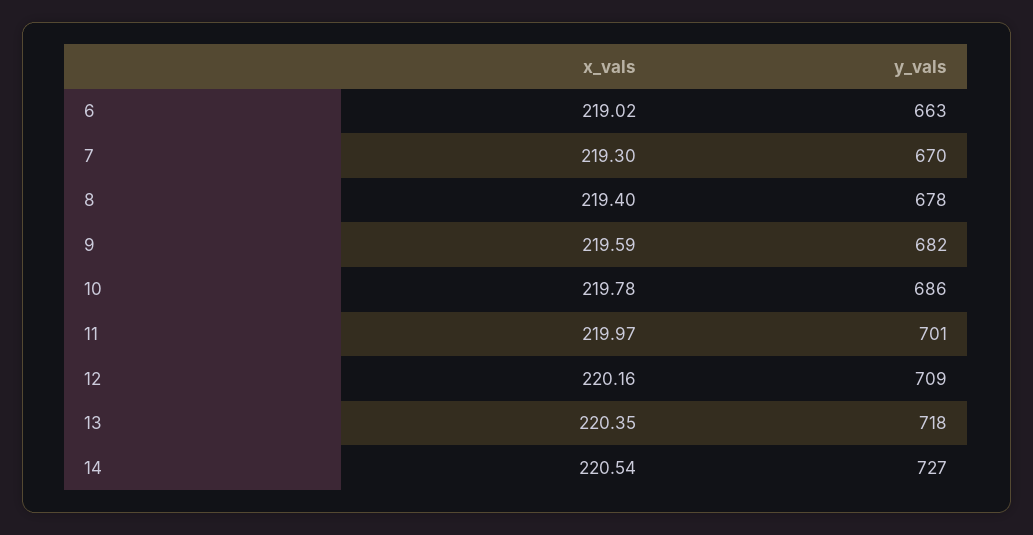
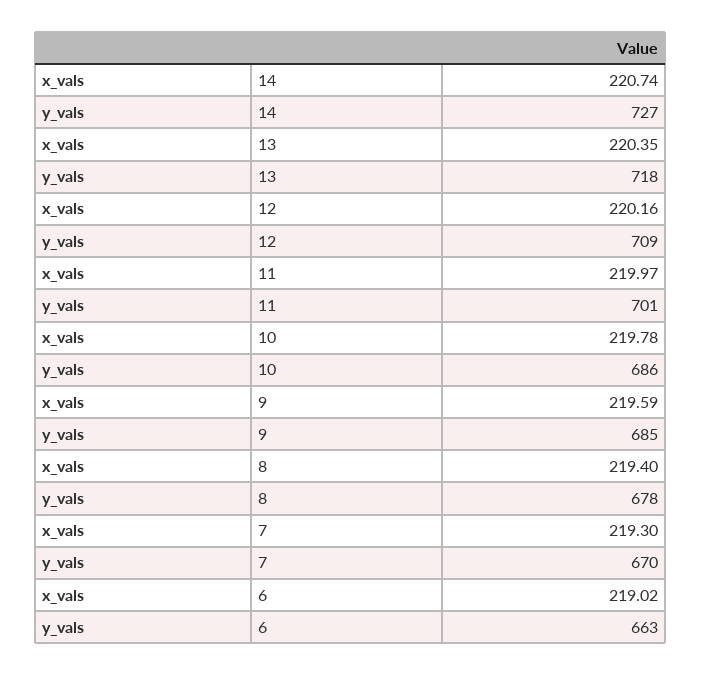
  {
    "x_vals": {
      "6": 219.02,
      "7": 219.3,
      "8": 219.4,
      "9": 219.59,
      "10": 219.78,
      "11": 219.97,
      "12": 220.16,
      "13": 220.35,
-     "14": 220.54
+     "14": 220.74
    },
    "y_vals": {
      "6": 663,
      "7": 670,
      "8": 678,
-     "9": 682,
+     "9": 685,
      "10": 686,
      "11": 701,
      "12": 709,
      "13": 718,
      "14": 727
    }
  }

